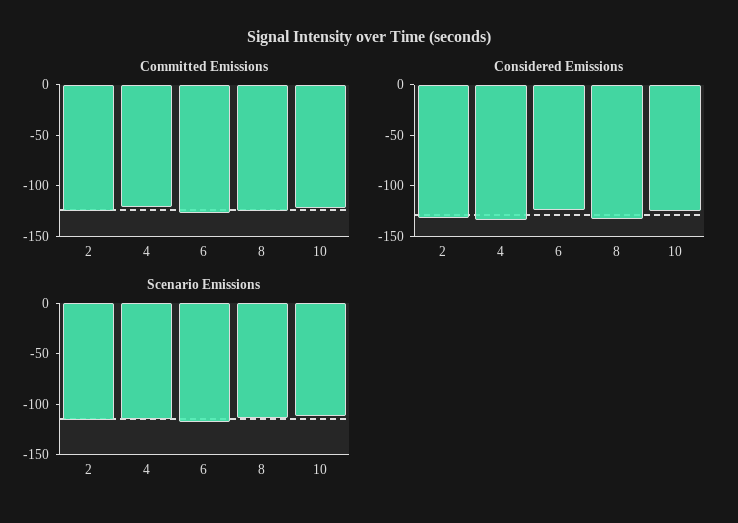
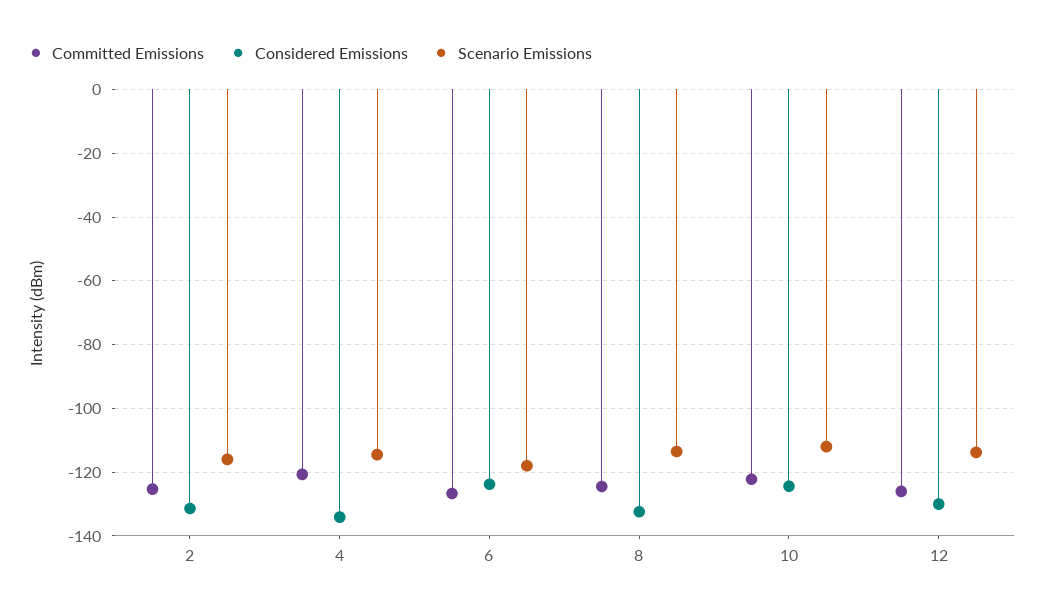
  {
    "Committed Emissions": {
      "2": -126,
      "4": -120,
      "6": -126,
      "8": -124,
-     "10": -122
+     "10": -122,
+     "12": -126
    },
    "Considered Emissions": {
      "2": -132,
      "4": -134,
      "6": -124,
      "8": -132,
-     "10": -124
+     "10": -124,
+     "12": -130
    },
    "Scenario Emissions": {
      "2": -116,
      "4": -114,
      "6": -118,
      "8": -114,
-     "10": -112
+     "10": -112,
+     "12": -114
    }
  }

